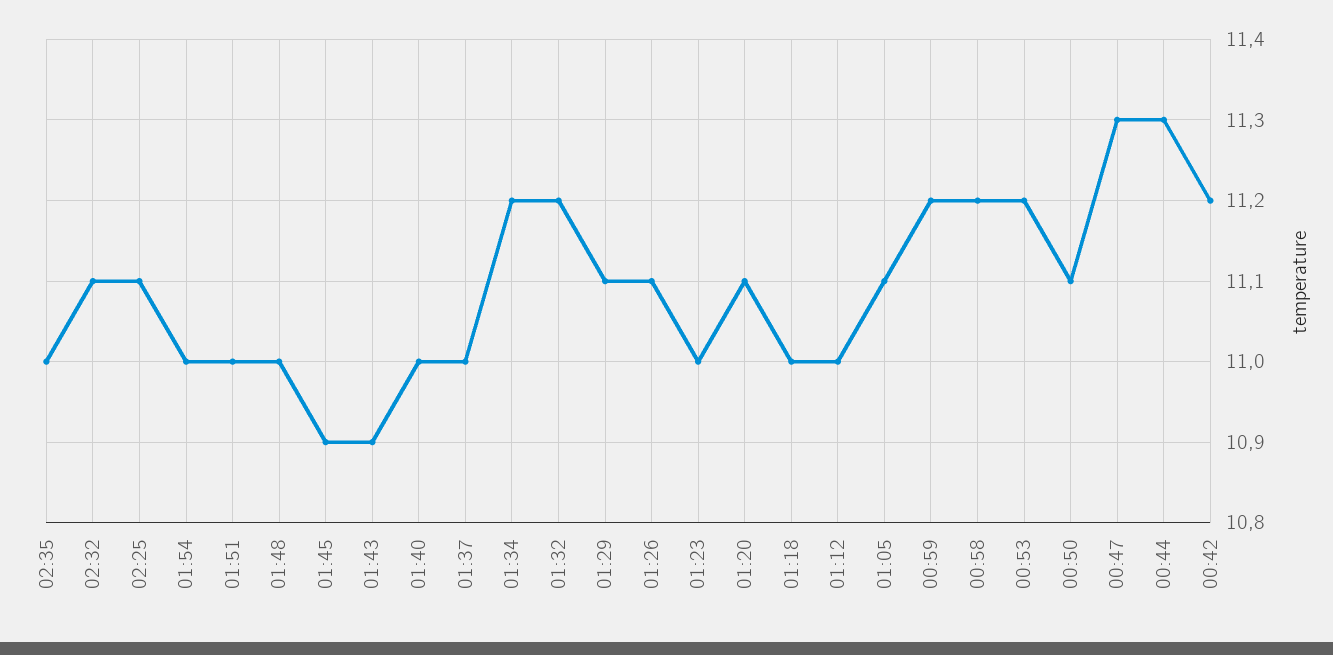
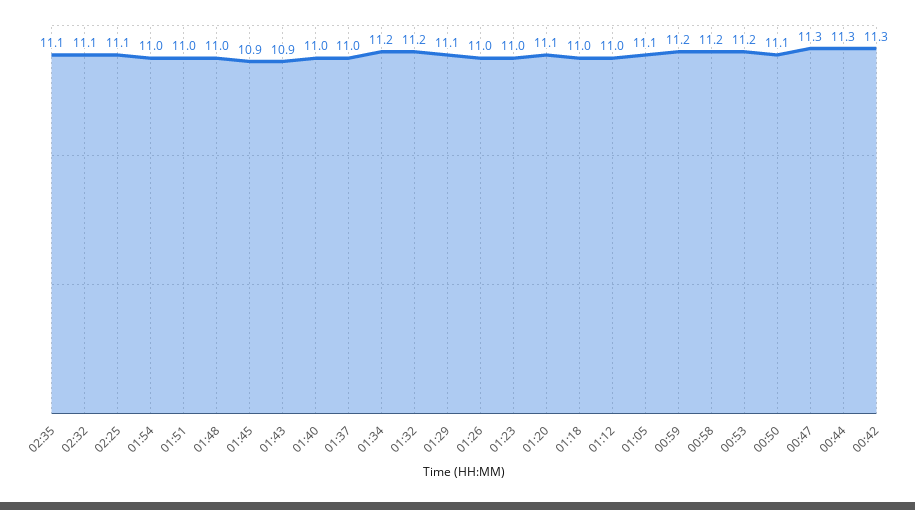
  {
-   "02:35": 11,
+   "02:35": 11.1,
    "02:32": 11.1,
    "02:25": 11.1,
    "01:54": 11,
    "01:51": 11,
    "01:48": 11,
    "01:45": 10.9,
    "01:43": 10.9,
    "01:40": 11,
    "01:37": 11,
    "01:34": 11.2,
    "01:32": 11.2,
    "01:29": 11.1,
-   "01:26": 11.1,
+   "01:26": 11,
    "01:23": 11,
    "01:20": 11.1,
    "01:18": 11,
    "01:12": 11,
    "01:05": 11.1,
    "00:59": 11.2,
    "00:58": 11.2,
    "00:53": 11.2,
    "00:50": 11.1,
    "00:47": 11.3,
    "00:44": 11.3,
-   "00:42": 11.2
+   "00:42": 11.3
  }

